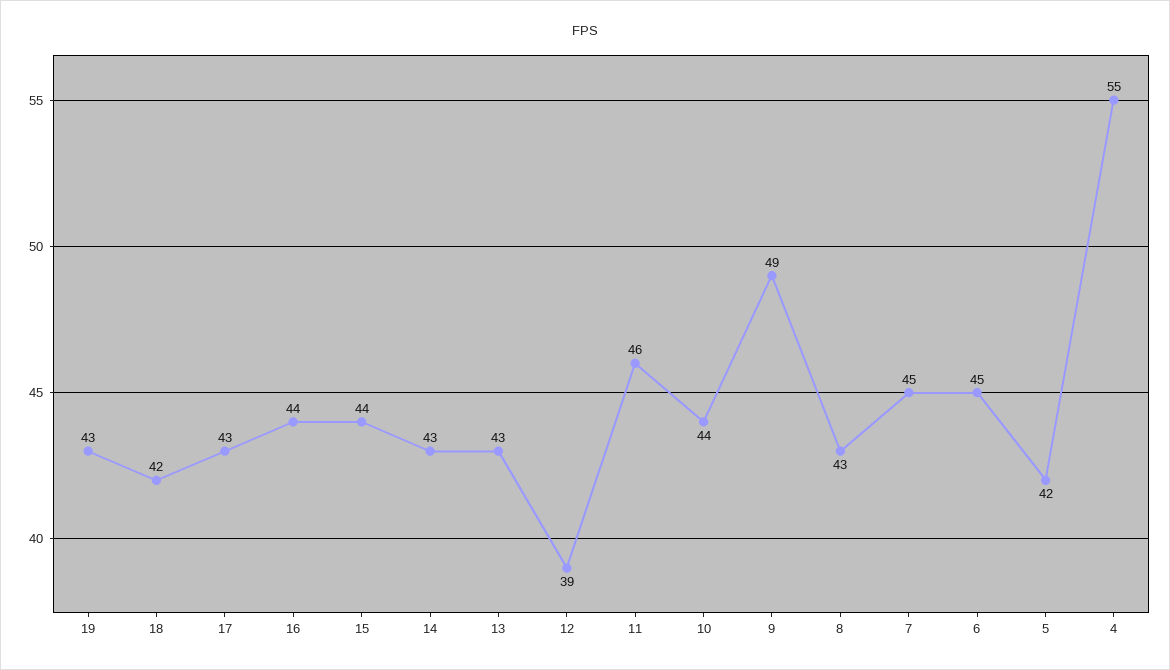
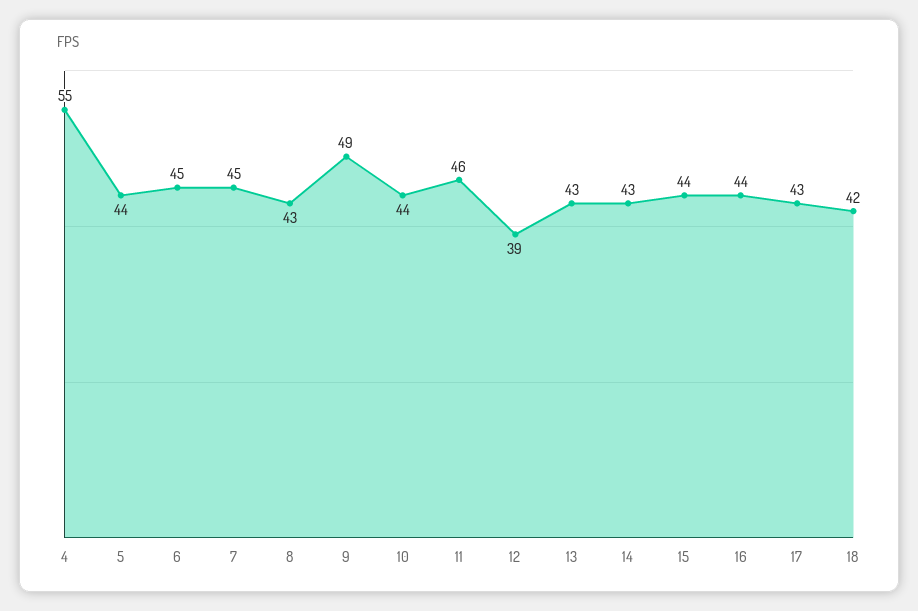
  {
-   "19": 43,
    "18": 42,
    "17": 43,
    "16": 44,
    "15": 44,
    "14": 43,
    "13": 43,
    "12": 39,
    "11": 46,
    "10": 44,
    "9": 49,
    "8": 43,
    "7": 45,
    "6": 45,
-   "5": 42,
+   "5": 44,
    "4": 55
  }

